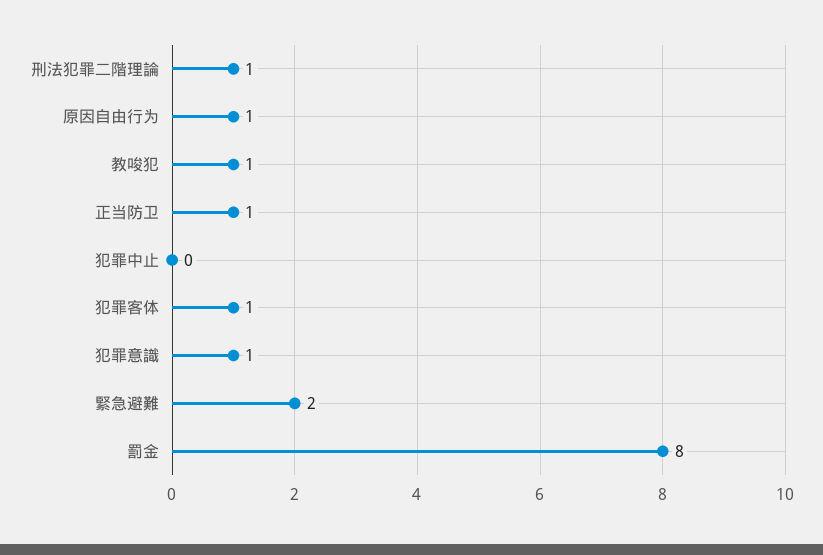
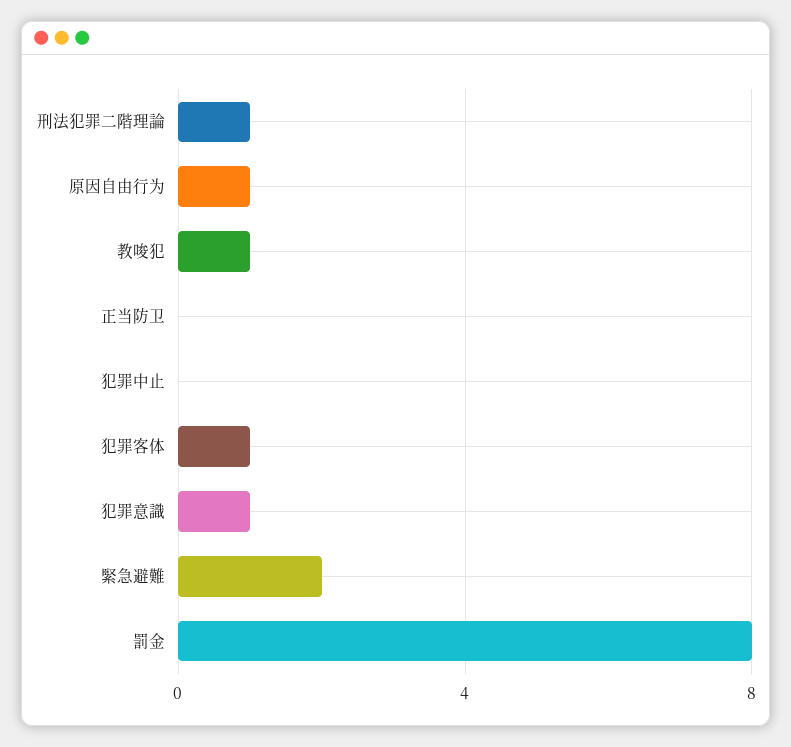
  {
    "刑法犯罪二階理論": 1,
    "原因自由行为": 1,
    "教唆犯": 1,
-   "正当防卫": 1,
+   "正当防卫": 0,
    "犯罪中止": 0,
    "犯罪客体": 1,
    "犯罪意識": 1,
    "緊急避難": 2,
    "罰金": 8
  }

